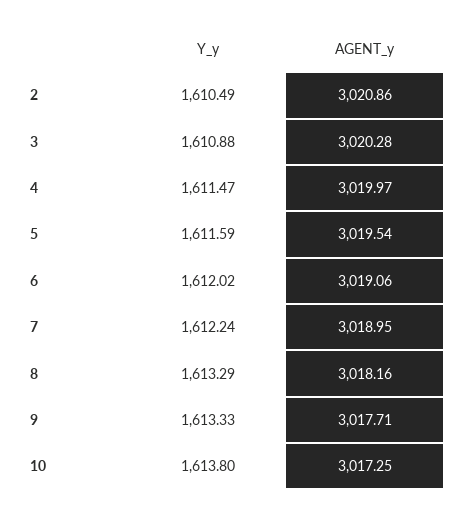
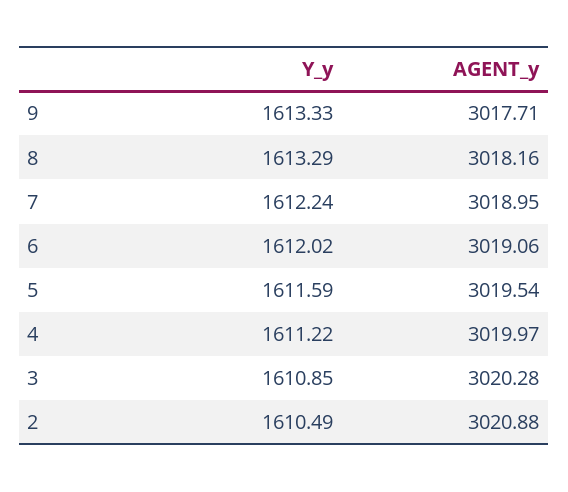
  {
    "Y_y": {
      "2": 1610.49,
-     "3": 1610.88,
+     "3": 1610.85,
-     "4": 1611.47,
+     "4": 1611.22,
      "5": 1611.59,
      "6": 1612.02,
      "7": 1612.24,
      "8": 1613.29,
-     "9": 1613.33,
+     "9": 1613.33
-     "10": 1613.8
    },
    "AGENT_y": {
-     "2": 3020.86,
+     "2": 3020.88,
      "3": 3020.28,
      "4": 3019.97,
      "5": 3019.54,
      "6": 3019.06,
      "7": 3018.95,
      "8": 3018.16,
-     "9": 3017.71,
+     "9": 3017.71
-     "10": 3017.25
    }
  }

